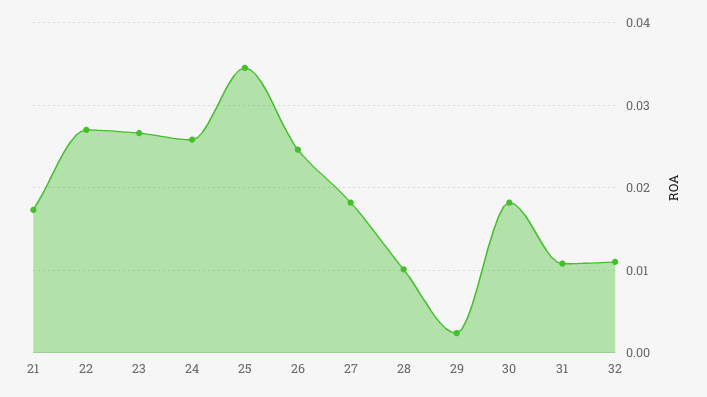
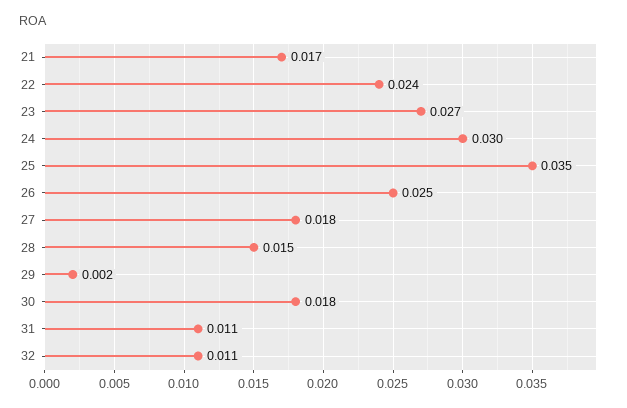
  {
    "21": 0.017,
-   "22": 0.027,
+   "22": 0.024,
    "23": 0.027,
-   "24": 0.026,
+   "24": 0.03,
    "25": 0.035,
    "26": 0.025,
    "27": 0.018,
-   "28": 0.01,
+   "28": 0.015,
    "29": 0.002,
    "30": 0.018,
    "31": 0.011,
    "32": 0.011
  }

